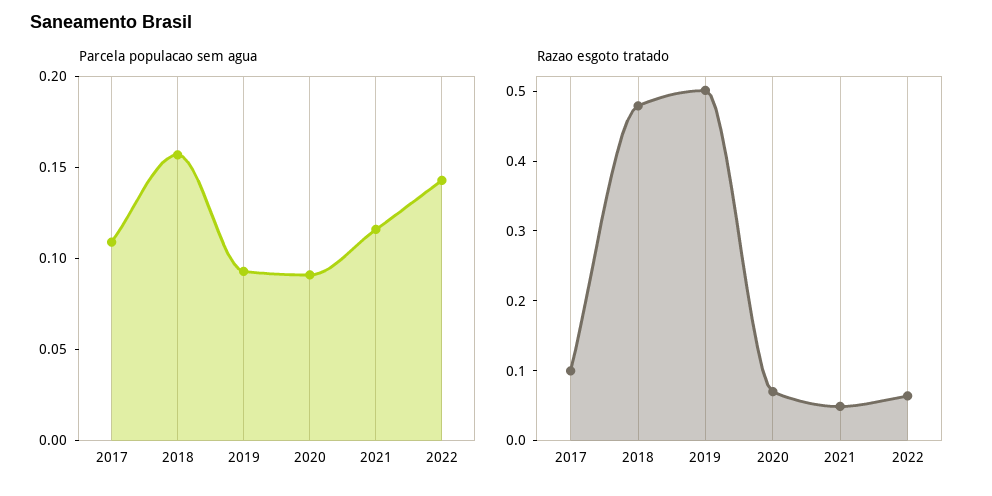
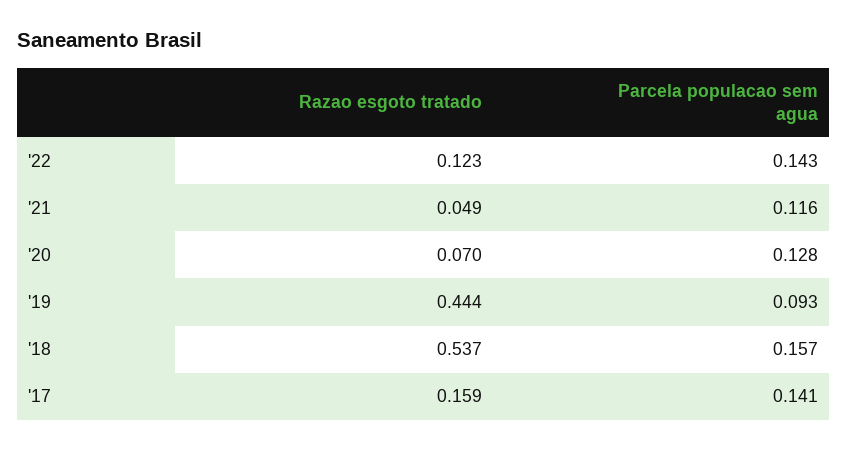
  {
    "Parcela populacao sem agua": {
-     "2017": 0.11,
+     "2017": 0.141,
      "2018": 0.157,
      "2019": 0.093,
-     "2020": 0.09,
+     "2020": 0.128,
      "2021": 0.116,
      "2022": 0.143
    },
    "Razao esgoto tratado": {
-     "2017": 0.1,
+     "2017": 0.159,
-     "2018": 0.48,
+     "2018": 0.537,
-     "2019": 0.5,
+     "2019": 0.444,
      "2020": 0.07,
      "2021": 0.049,
-     "2022": 0.06
+     "2022": 0.123
    }
  }

